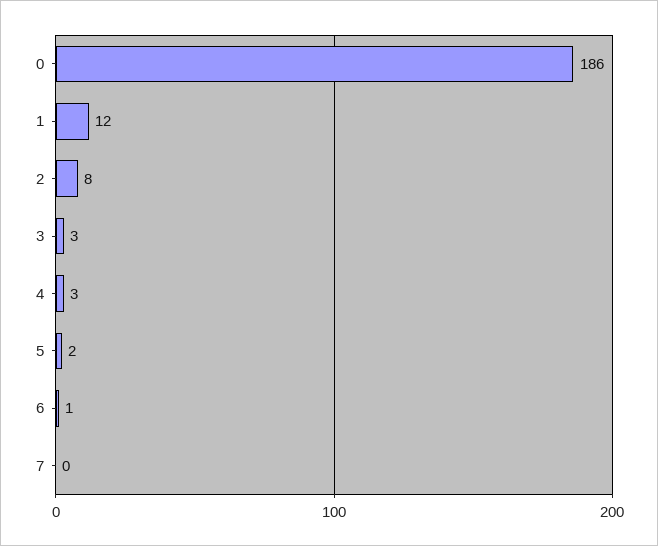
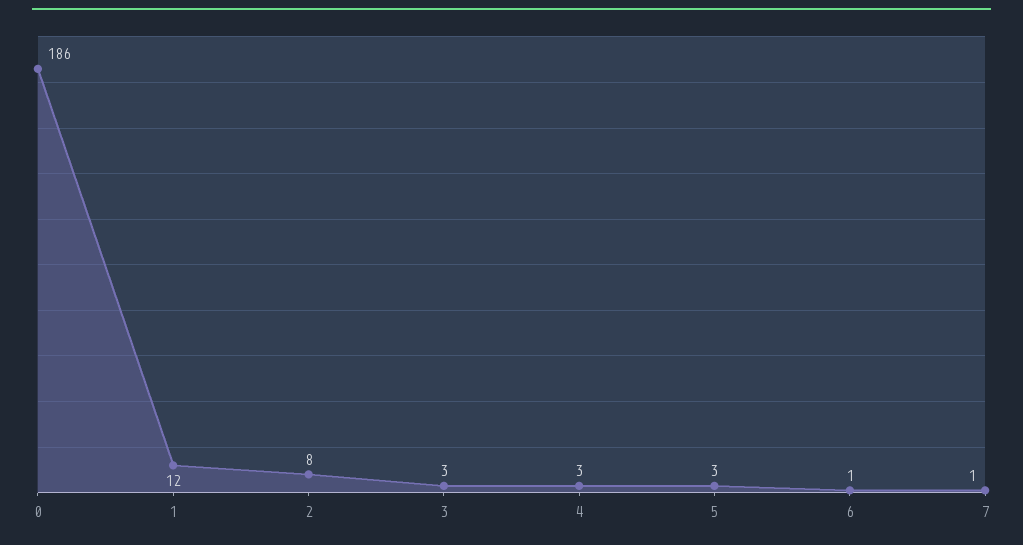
  {
    "0": 186,
    "1": 12,
    "2": 8,
    "3": 3,
    "4": 3,
-   "5": 2,
+   "5": 3,
    "6": 1,
-   "7": 0
+   "7": 1
  }

